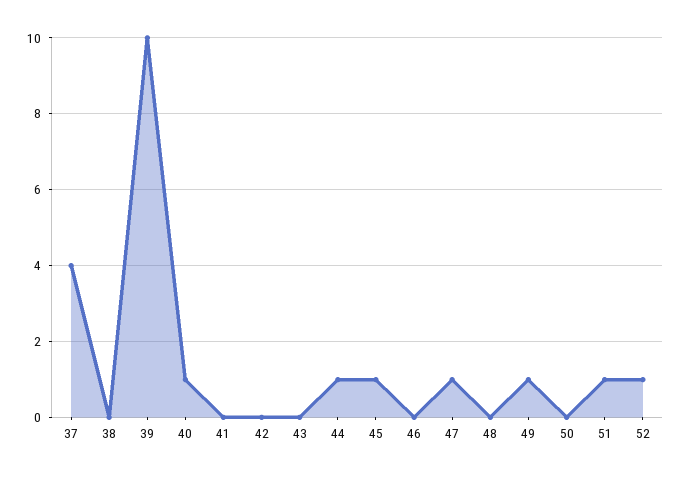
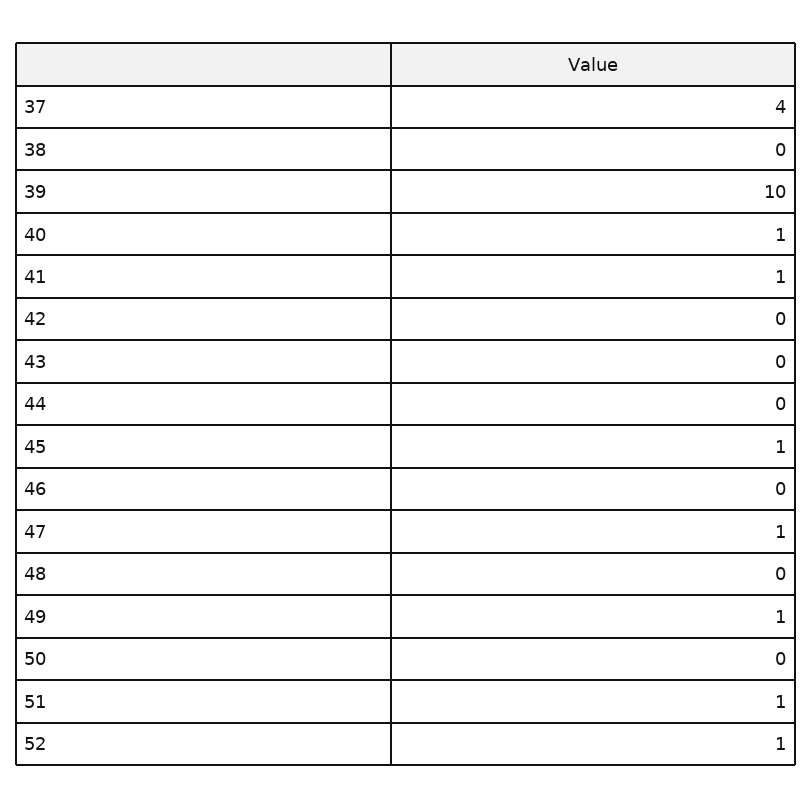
  {
    "37": 4,
    "38": 0,
    "39": 10,
    "40": 1,
-   "41": 0,
+   "41": 1,
    "42": 0,
    "43": 0,
-   "44": 1,
+   "44": 0,
    "45": 1,
    "46": 0,
    "47": 1,
    "48": 0,
    "49": 1,
    "50": 0,
    "51": 1,
    "52": 1
  }

